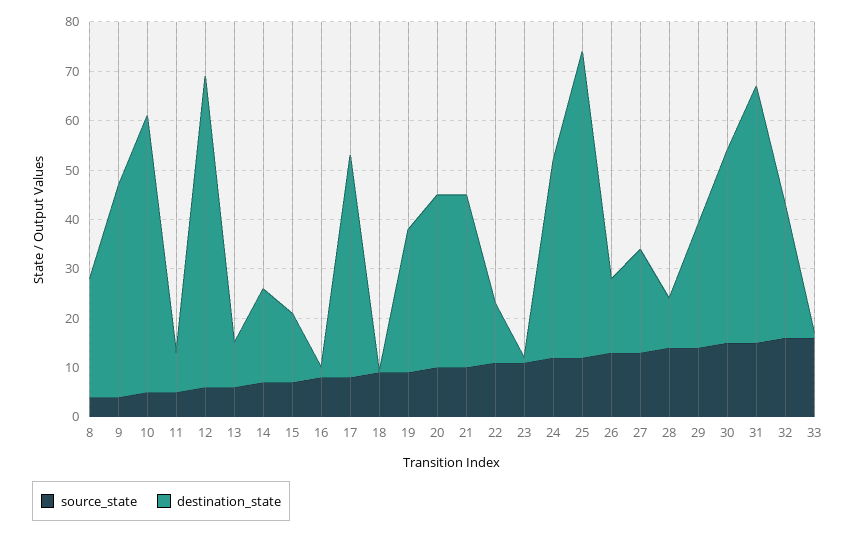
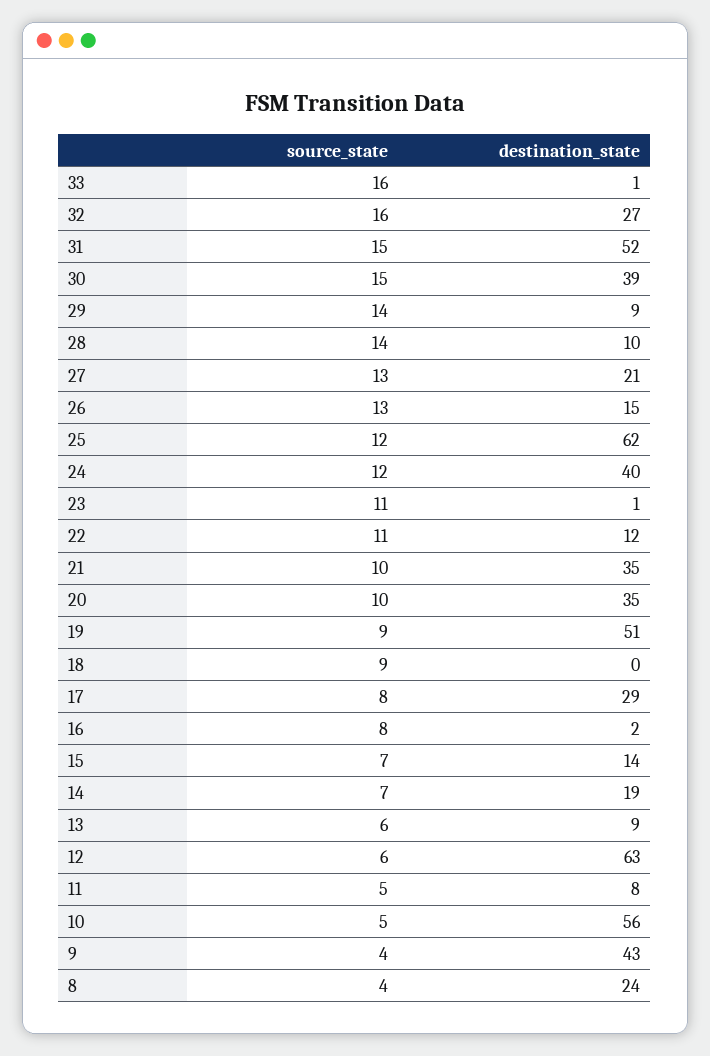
  {
    "source_state": {
      "8": 4,
      "9": 4,
      "10": 5,
      "11": 5,
      "12": 6,
      "13": 6,
      "14": 7,
      "15": 7,
      "16": 8,
      "17": 8,
      "18": 9,
      "19": 9,
      "20": 10,
      "21": 10,
      "22": 11,
      "23": 11,
      "24": 12,
      "25": 12,
      "26": 13,
      "27": 13,
      "28": 14,
      "29": 14,
      "30": 15,
      "31": 15,
      "32": 16,
      "33": 16
    },
    "destination_state": {
      "8": 24,
      "9": 43,
      "10": 56,
      "11": 8,
      "12": 63,
      "13": 9,
      "14": 19,
      "15": 14,
      "16": 2,
-     "17": 45,
+     "17": 29,
      "18": 0,
-     "19": 30,
+     "19": 51,
      "20": 35,
      "21": 35,
      "22": 12,
      "23": 1,
      "24": 40,
      "25": 62,
      "26": 15,
      "27": 21,
      "28": 10,
-     "29": 25,
+     "29": 9,
      "30": 39,
      "31": 52,
      "32": 27,
      "33": 1
    }
  }

